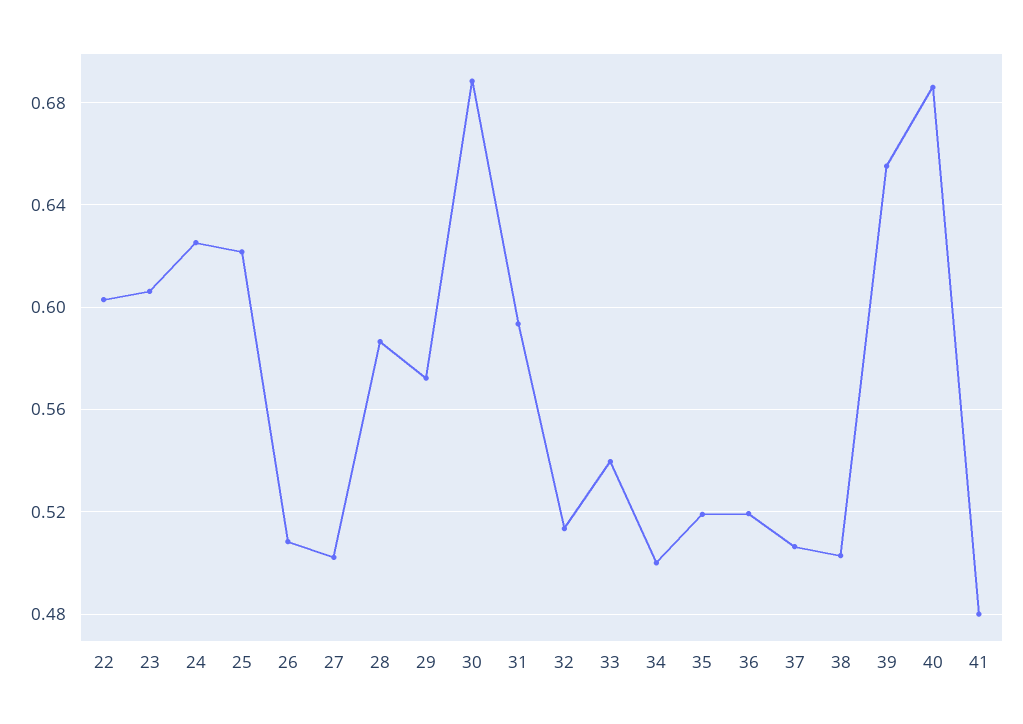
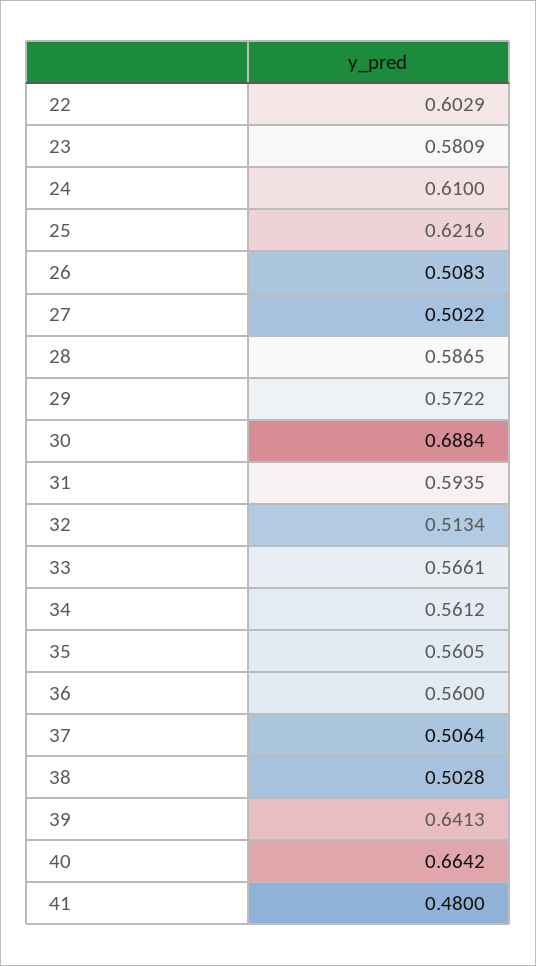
  {
    "22": 0.6029,
-   "23": 0.605,
+   "23": 0.5809,
-   "24": 0.625,
+   "24": 0.61,
    "25": 0.6216,
    "26": 0.5083,
    "27": 0.5022,
    "28": 0.5865,
    "29": 0.5722,
    "30": 0.6884,
    "31": 0.5935,
    "32": 0.5134,
-   "33": 0.54,
+   "33": 0.5661,
-   "34": 0.5,
+   "34": 0.5612,
-   "35": 0.52,
+   "35": 0.5605,
-   "36": 0.52,
+   "36": 0.56,
    "37": 0.5064,
    "38": 0.5028,
-   "39": 0.655,
+   "39": 0.6413,
-   "40": 0.685,
+   "40": 0.6642,
    "41": 0.48
  }

